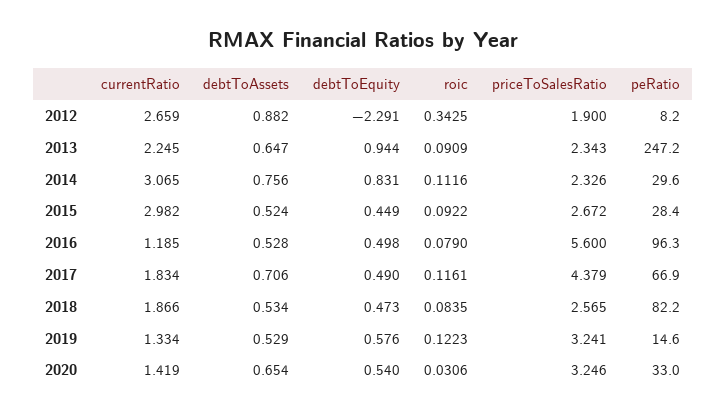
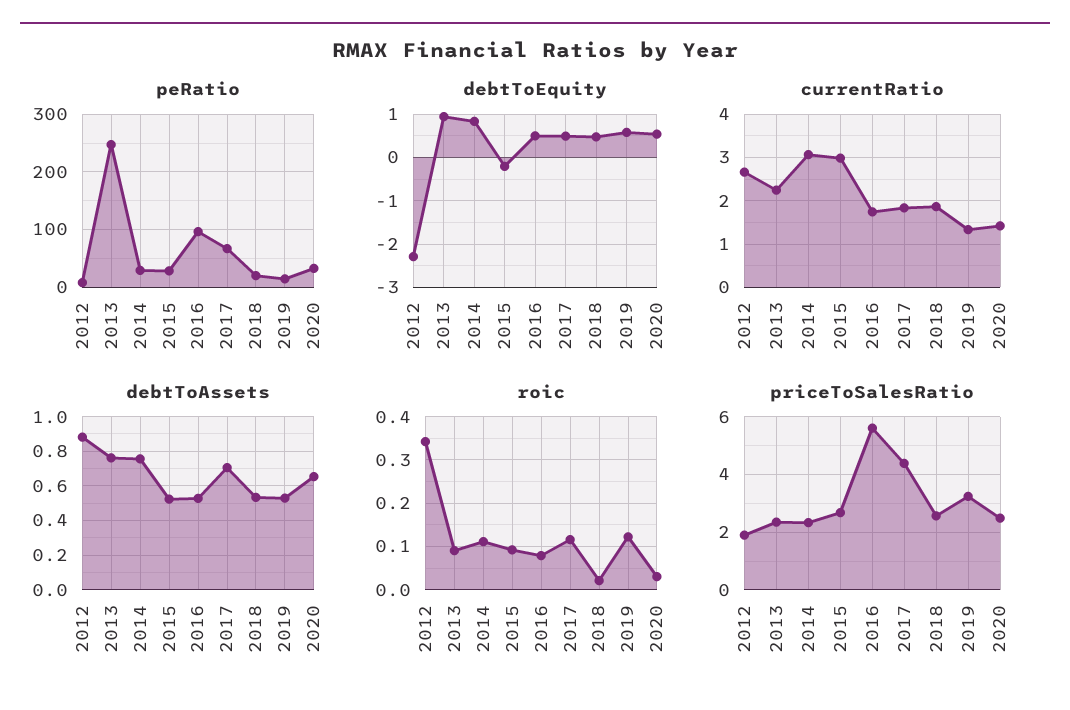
  {
    "currentRatio": {
      "2012": 2.659,
      "2013": 2.245,
      "2014": 3.065,
      "2015": 2.982,
-     "2016": 1.185,
+     "2016": 1.8,
      "2017": 1.834,
      "2018": 1.866,
      "2019": 1.334,
      "2020": 1.419
    },
    "debtToAssets": {
      "2012": 0.882,
-     "2013": 0.647,
+     "2013": 0.75,
      "2014": 0.756,
      "2015": 0.524,
      "2016": 0.528,
      "2017": 0.706,
      "2018": 0.534,
      "2019": 0.529,
      "2020": 0.654
    },
    "debtToEquity": {
      "2012": -2.291,
      "2013": 0.944,
      "2014": 0.831,
-     "2015": 0.449,
+     "2015": -0.2,
      "2016": 0.498,
      "2017": 0.49,
      "2018": 0.473,
      "2019": 0.576,
      "2020": 0.54
    },
    "roic": {
      "2012": 0.3425,
      "2013": 0.0909,
      "2014": 0.1116,
      "2015": 0.0922,
      "2016": 0.079,
      "2017": 0.1161,
-     "2018": 0.0835,
+     "2018": 0.02,
      "2019": 0.1223,
      "2020": 0.0306
    },
    "priceToSalesRatio": {
      "2012": 1.9,
      "2013": 2.343,
      "2014": 2.326,
      "2015": 2.672,
      "2016": 5.6,
      "2017": 4.379,
      "2018": 2.565,
      "2019": 3.241,
-     "2020": 3.246
+     "2020": 2.5
    },
    "peRatio": {
      "2012": 8.2,
      "2013": 247.2,
      "2014": 29.6,
      "2015": 28.4,
      "2016": 96.3,
      "2017": 66.9,
-     "2018": 82.2,
+     "2018": 20,
      "2019": 14.6,
      "2020": 33
    }
  }

